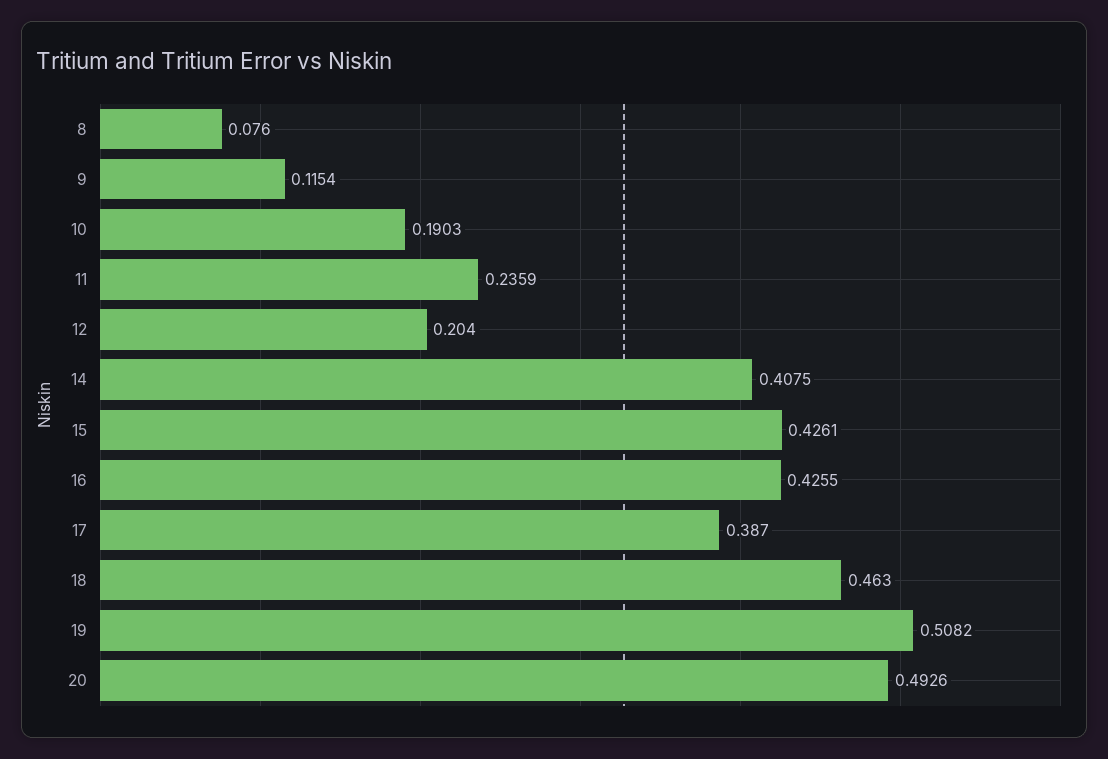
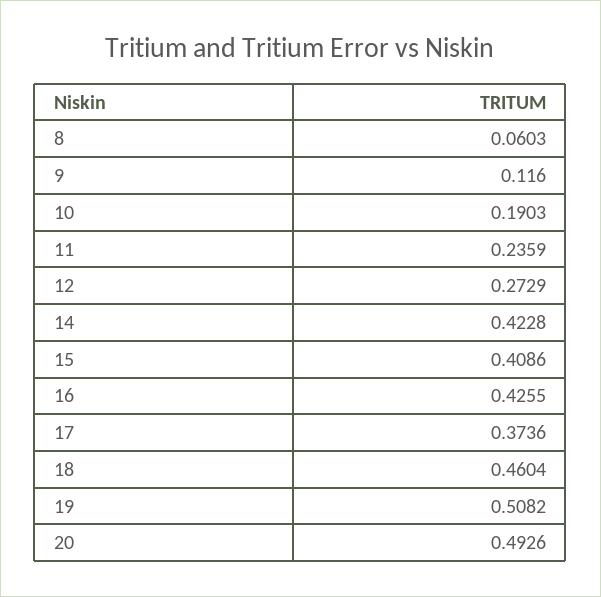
  {
-   "8": 0.076,
+   "8": 0.0603,
-   "9": 0.1154,
+   "9": 0.116,
    "10": 0.1903,
    "11": 0.2359,
-   "12": 0.204,
+   "12": 0.2729,
-   "14": 0.4075,
+   "14": 0.4228,
-   "15": 0.4261,
+   "15": 0.4086,
    "16": 0.4255,
-   "17": 0.387,
+   "17": 0.3736,
-   "18": 0.463,
+   "18": 0.4604,
    "19": 0.5082,
    "20": 0.4926
  }

